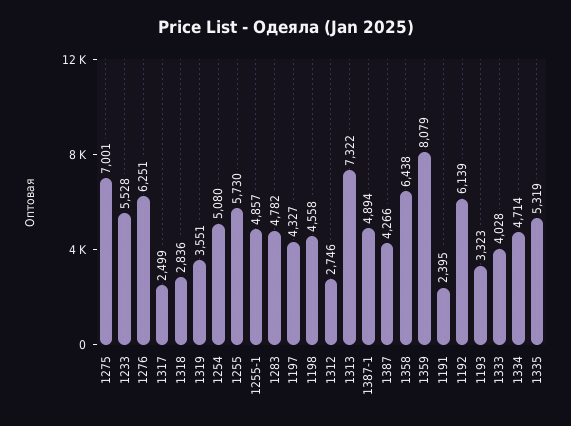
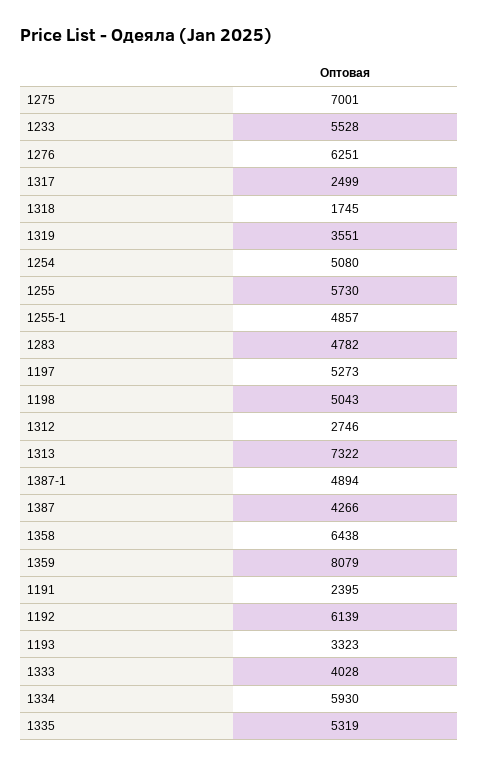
  {
    "1275": 7001,
    "1233": 5528,
    "1276": 6251,
    "1317": 2499,
-   "1318": 2836,
+   "1318": 1745,
    "1319": 3551,
    "1254": 5080,
    "1255": 5730,
    "1255-1": 4857,
    "1283": 4782,
-   "1197": 4327,
+   "1197": 5273,
-   "1198": 4558,
+   "1198": 5043,
    "1312": 2746,
    "1313": 7322,
    "1387-1": 4894,
    "1387": 4266,
    "1358": 6438,
    "1359": 8079,
    "1191": 2395,
    "1192": 6139,
    "1193": 3323,
    "1333": 4028,
-   "1334": 4714,
+   "1334": 5930,
    "1335": 5319
  }

